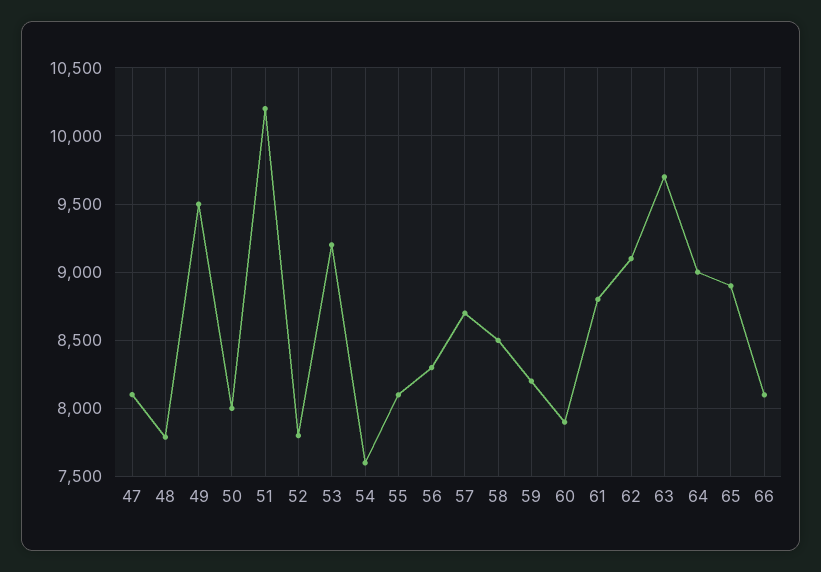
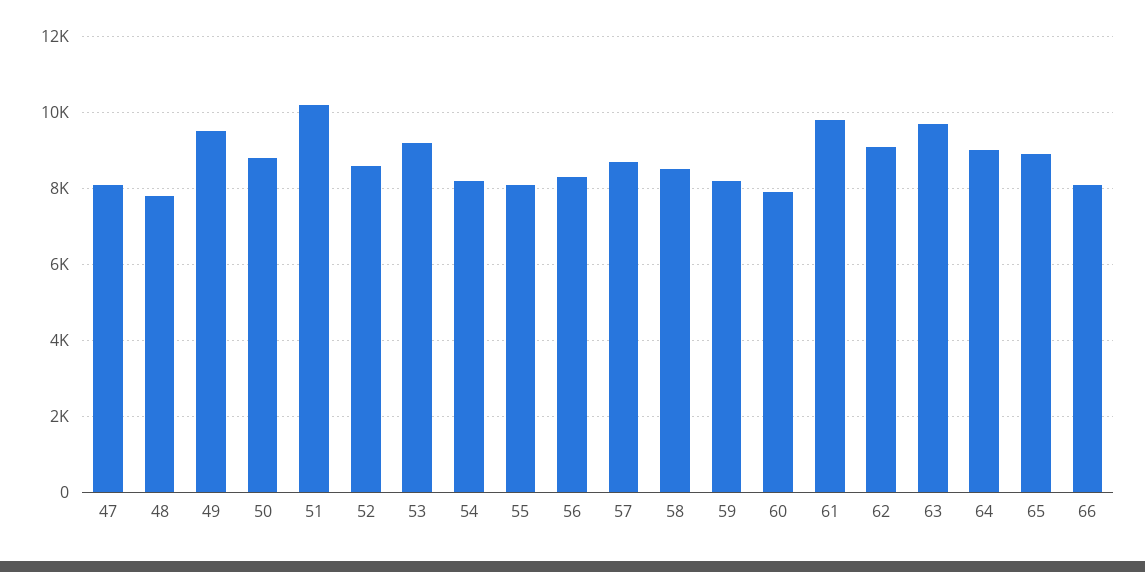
  {
    "47": 8100,
    "48": 7800,
    "49": 9500,
-   "50": 8000,
+   "50": 8800,
    "51": 10200,
-   "52": 7800,
+   "52": 8600,
    "53": 9200,
-   "54": 7600,
+   "54": 8200,
    "55": 8100,
    "56": 8300,
    "57": 8700,
    "58": 8500,
    "59": 8200,
    "60": 7900,
-   "61": 8800,
+   "61": 9800,
    "62": 9100,
    "63": 9700,
    "64": 9000,
    "65": 8900,
    "66": 8100
  }

